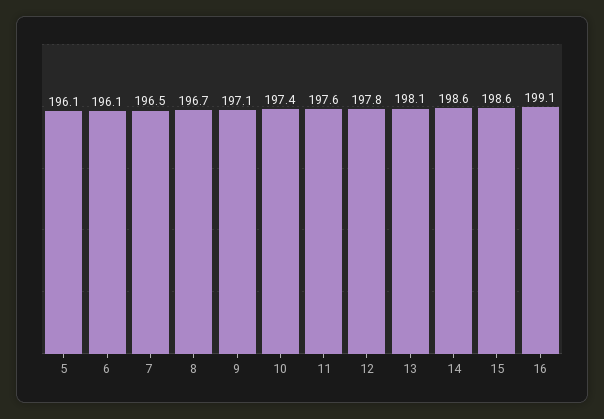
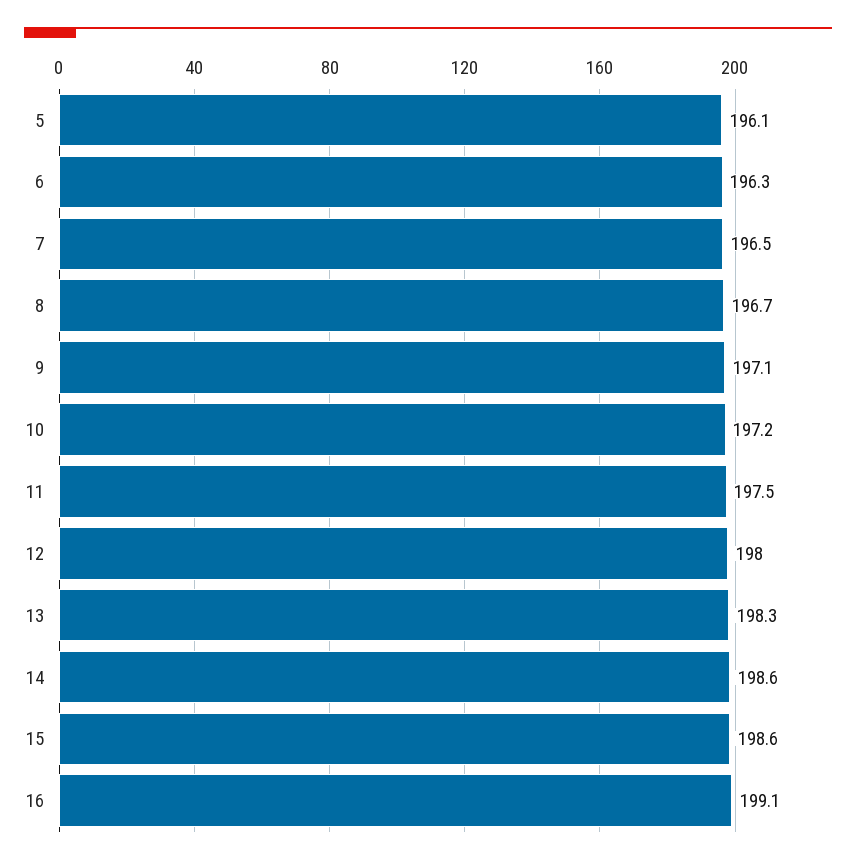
  {
    "5": 196.1,
-   "6": 196.1,
+   "6": 196.3,
    "7": 196.5,
    "8": 196.7,
    "9": 197.1,
-   "10": 197.4,
+   "10": 197.2,
-   "11": 197.6,
+   "11": 197.5,
-   "12": 197.8,
+   "12": 198,
-   "13": 198.1,
+   "13": 198.3,
    "14": 198.6,
    "15": 198.6,
    "16": 199.1
  }

